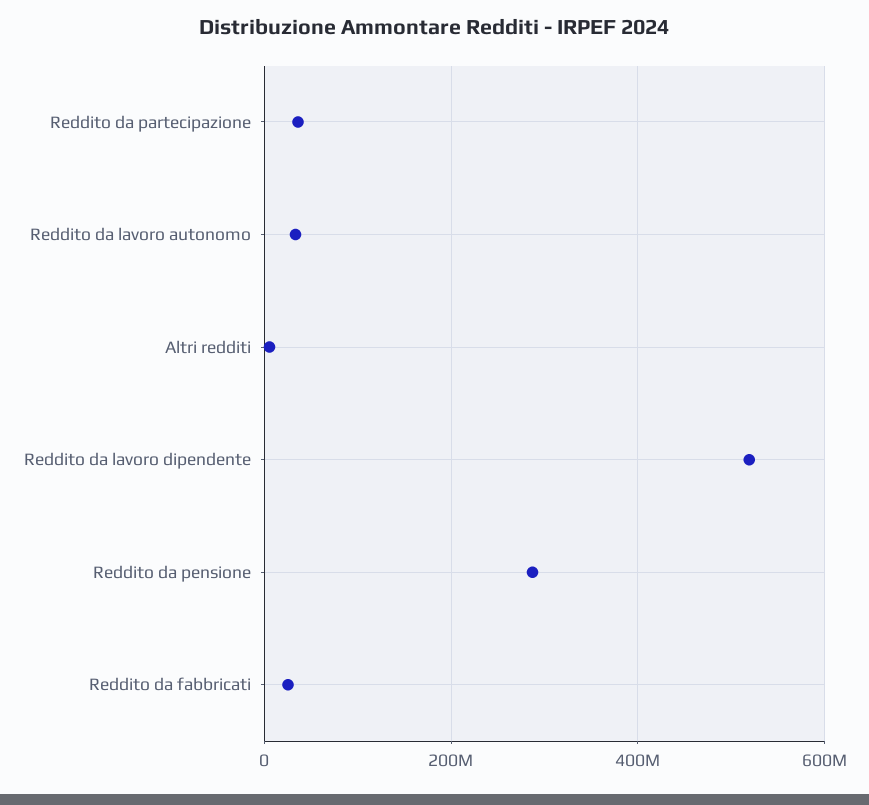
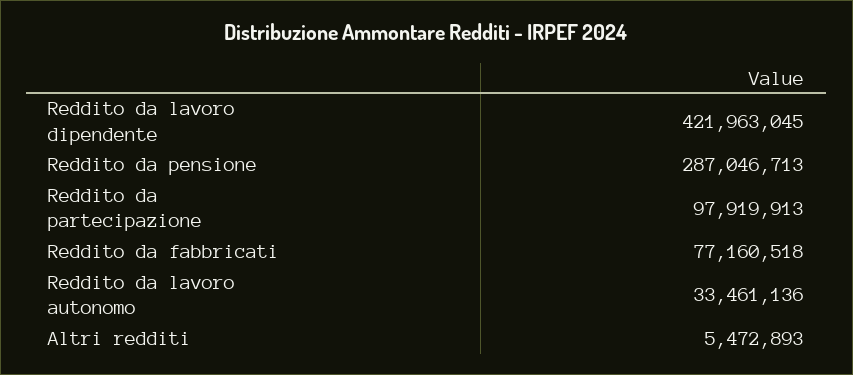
  {
-   "Reddito da partecipazione": 40000000,
+   "Reddito da partecipazione": 97919913,
    "Reddito da lavoro autonomo": 33461136,
    "Altri redditi": 5472893,
-   "Reddito da lavoro dipendente": 520000000,
+   "Reddito da lavoro dipendente": 421963045,
    "Reddito da pensione": 287046713,
-   "Reddito da fabbricati": 20000000
+   "Reddito da fabbricati": 77160518
  }

